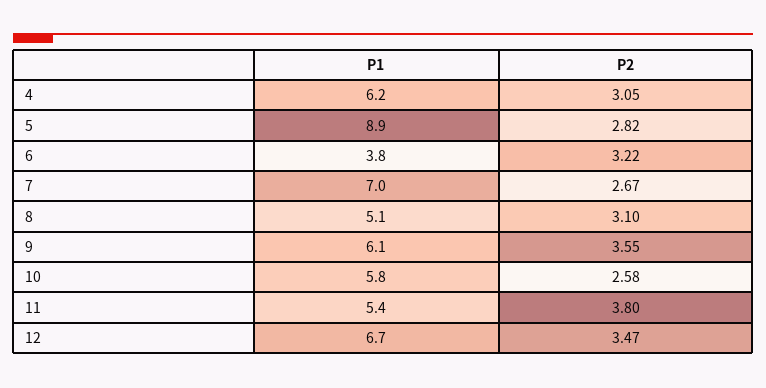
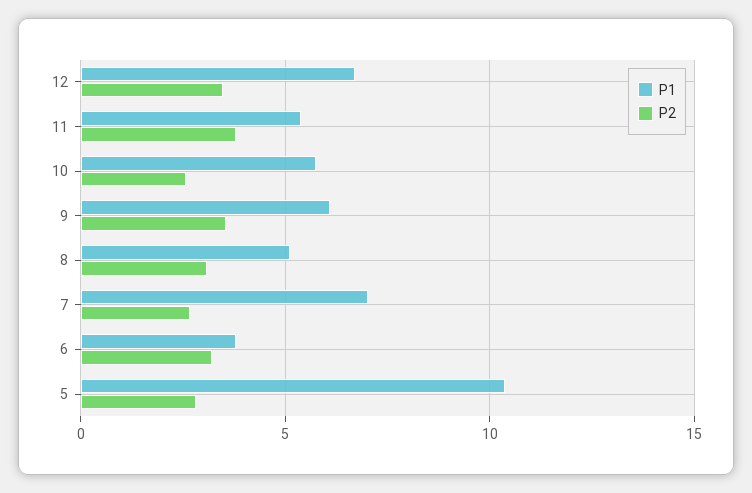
  {
    "P1": {
-     "4": 6.2,
-     "5": 8.9,
+     "5": 10.5,
      "6": 3.8,
      "7": 7,
      "8": 5.1,
      "9": 6.1,
      "10": 5.8,
      "11": 5.4,
      "12": 6.7
    },
    "P2": {
-     "4": 3.05,
      "5": 2.82,
      "6": 3.22,
      "7": 2.67,
      "8": 3.1,
      "9": 3.55,
      "10": 2.58,
      "11": 3.8,
      "12": 3.47
    }
  }

